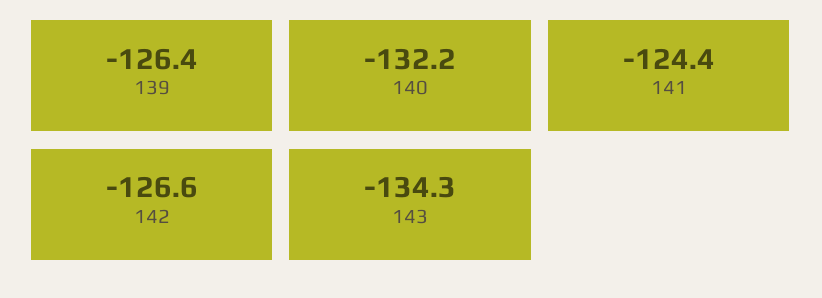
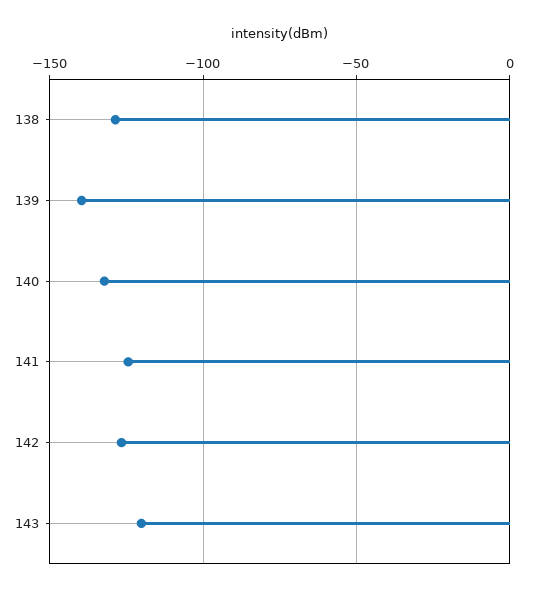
  {
-   "139": -126.4,
+   "139": -140,
    "140": -132.2,
    "141": -124.4,
    "142": -126.6,
-   "143": -134.3
+   "143": -120,
+   "138": -130
  }

